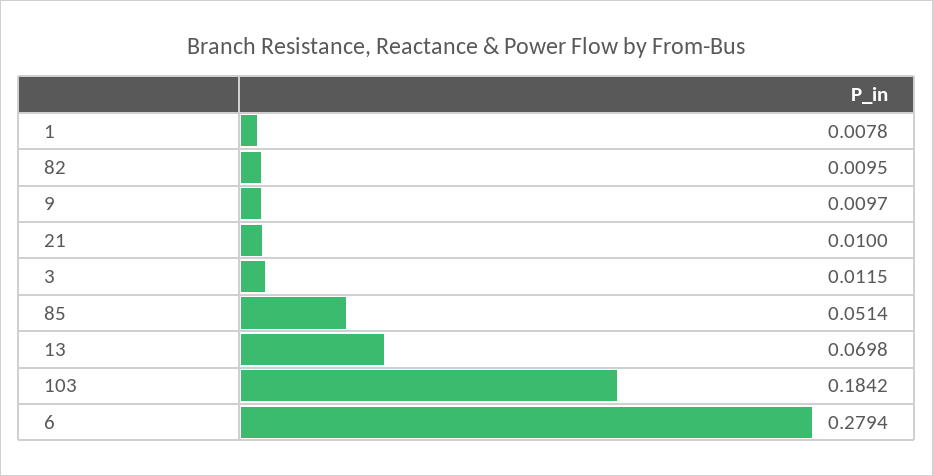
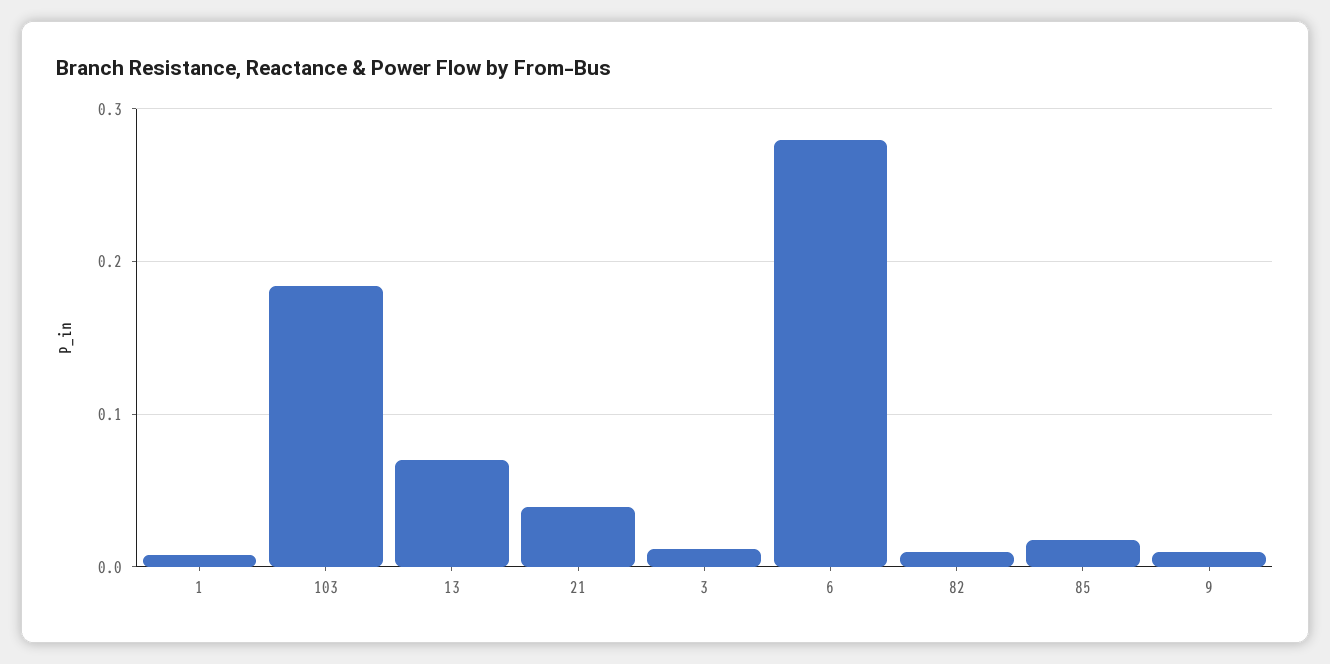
  {
    "1": 0.0078,
    "82": 0.0095,
    "9": 0.0097,
-   "21": 0.01,
+   "21": 0.04,
    "3": 0.0115,
-   "85": 0.0514,
+   "85": 0.02,
    "13": 0.0698,
    "103": 0.1842,
    "6": 0.2794
  }

